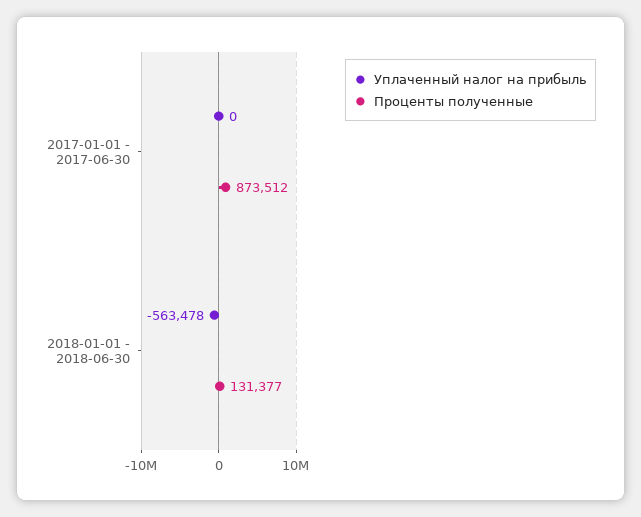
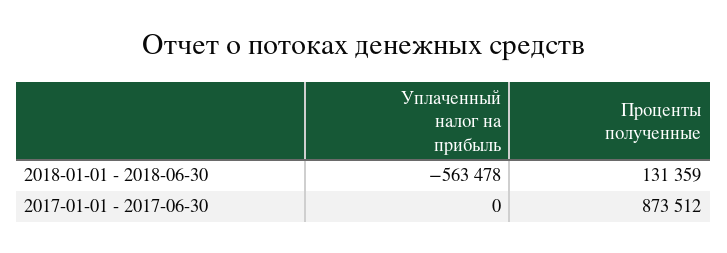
  {
    "Уплаченный налог на прибыль": {
      "2017-01-01 - 2017-06-30": 0,
      "2018-01-01 - 2018-06-30": -563478
    },
    "Проценты полученные": {
      "2017-01-01 - 2017-06-30": 873512,
-     "2018-01-01 - 2018-06-30": 131377
+     "2018-01-01 - 2018-06-30": 131359
    }
  }

